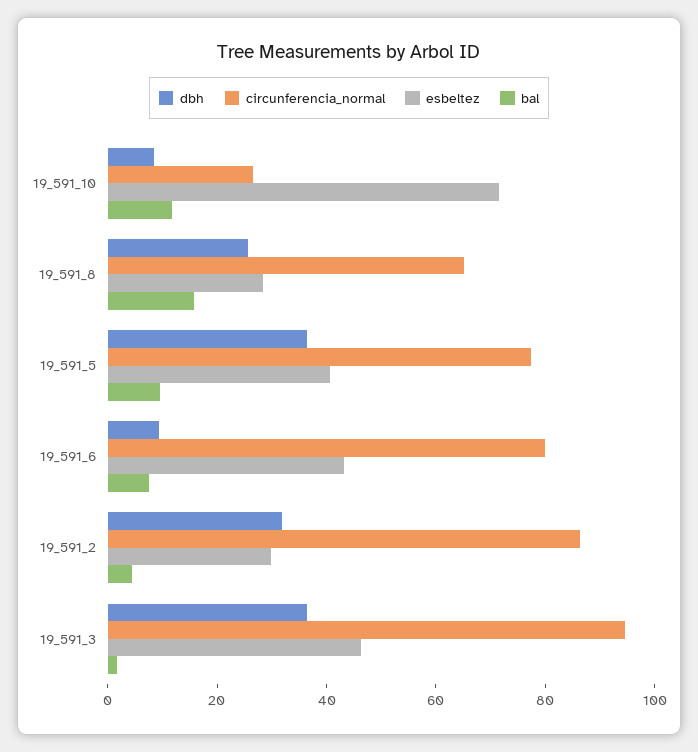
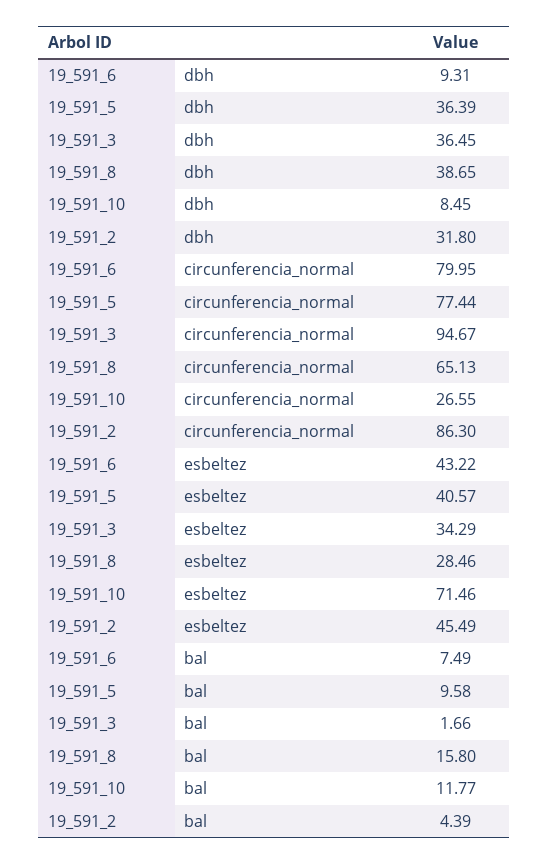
  {
    "dbh": {
      "19_591_10": 8.45,
-     "19_591_8": 25,
+     "19_591_8": 38.65,
      "19_591_5": 36.39,
      "19_591_6": 9.31,
      "19_591_2": 31.8,
      "19_591_3": 36.45
    },
    "circunferencia_normal": {
      "19_591_10": 26.55,
      "19_591_8": 65.13,
      "19_591_5": 77.44,
      "19_591_6": 79.95,
      "19_591_2": 86.3,
      "19_591_3": 94.67
    },
    "esbeltez": {
      "19_591_10": 71.46,
      "19_591_8": 28.46,
      "19_591_5": 40.57,
      "19_591_6": 43.22,
-     "19_591_2": 30,
+     "19_591_2": 45.49,
-     "19_591_3": 45
+     "19_591_3": 34.29
    },
    "bal": {
      "19_591_10": 11.77,
      "19_591_8": 15.8,
      "19_591_5": 9.58,
      "19_591_6": 7.49,
      "19_591_2": 4.39,
      "19_591_3": 1.66
    }
  }

